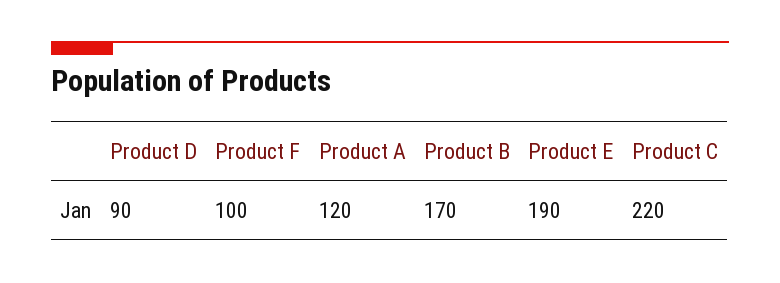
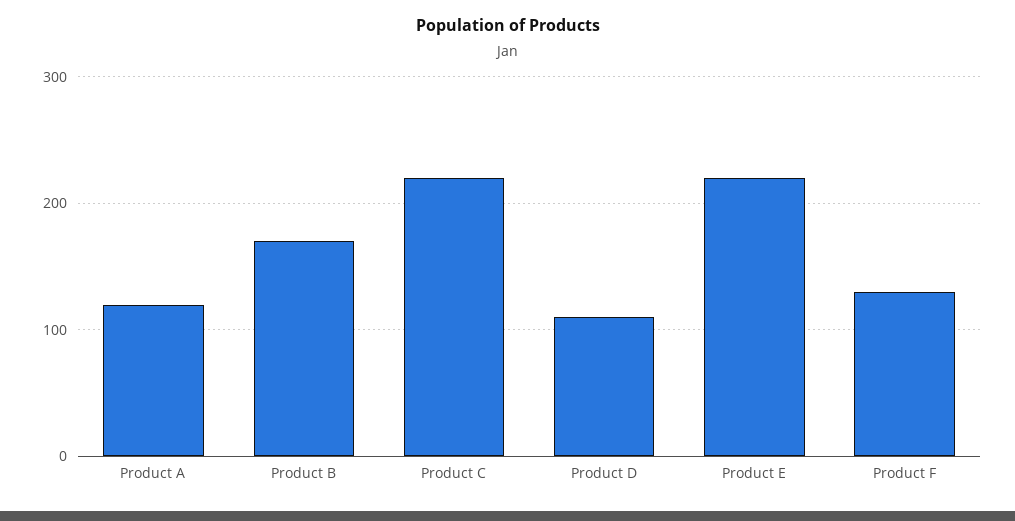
  {
-   "Product D": 90,
+   "Product D": 110,
-   "Product F": 100,
+   "Product F": 130,
    "Product A": 120,
    "Product B": 170,
-   "Product E": 190,
+   "Product E": 220,
    "Product C": 220
  }

